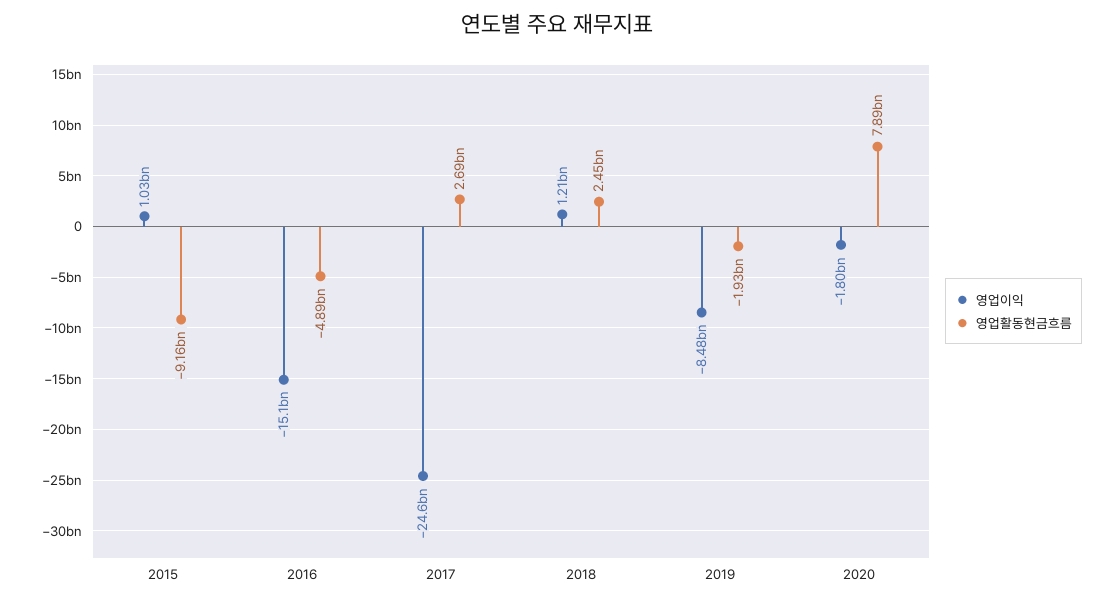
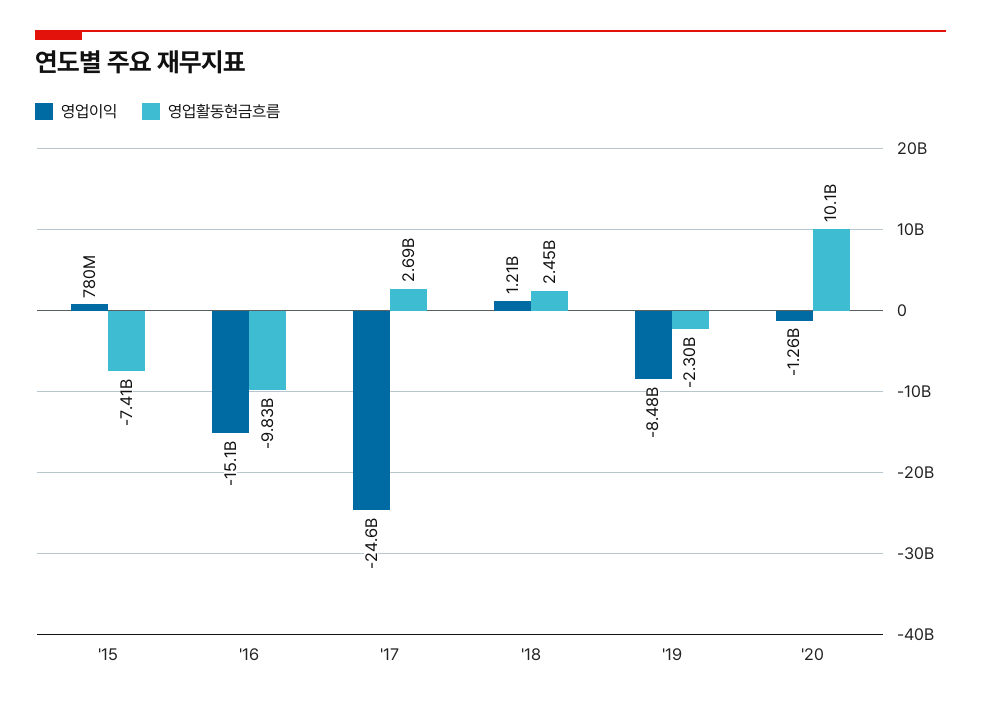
  {
    "영업이익": {
-     "2015": 1030000000,
+     "2015": 780000000,
      "2016": -15100000000,
      "2017": -24600000000,
      "2018": 1210000000,
      "2019": -8480000000,
-     "2020": -1800000000
+     "2020": -1260000000
    },
    "영업활동현금흐름": {
-     "2015": -9160000000,
+     "2015": -7410000000,
-     "2016": -4890000000,
+     "2016": -9830000000,
      "2017": 2690000000,
      "2018": 2450000000,
-     "2019": -1930000000,
+     "2019": -2300000000,
-     "2020": 7890000000
+     "2020": 10100000000
    }
  }

